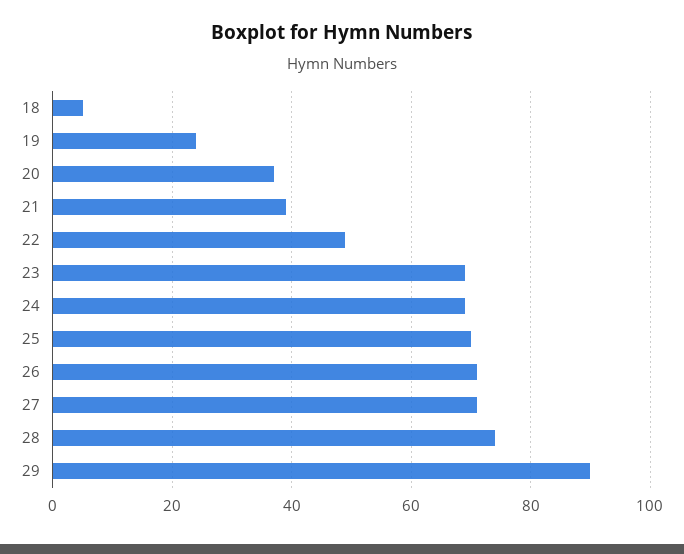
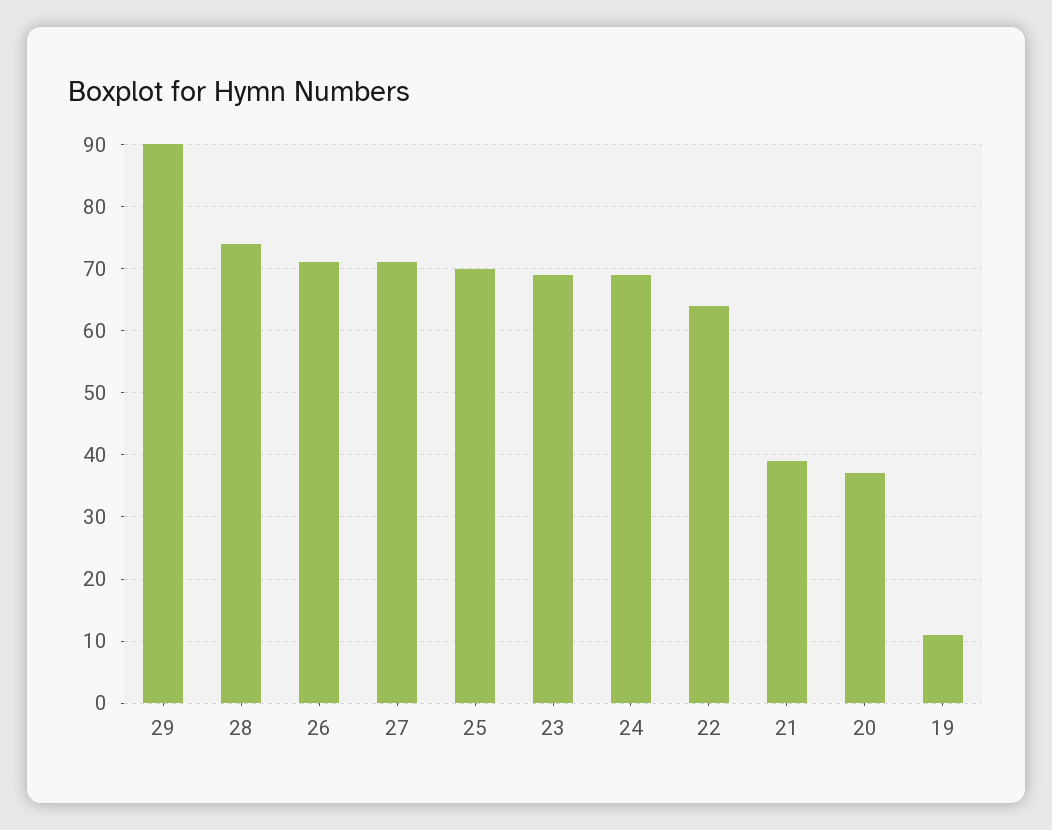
  {
-   "18": 5,
-   "19": 25,
+   "19": 11,
    "20": 37,
    "21": 39,
-   "22": 50,
+   "22": 64,
    "23": 69,
    "24": 69,
    "25": 70,
    "26": 71,
    "27": 71,
    "28": 74,
    "29": 90
  }

